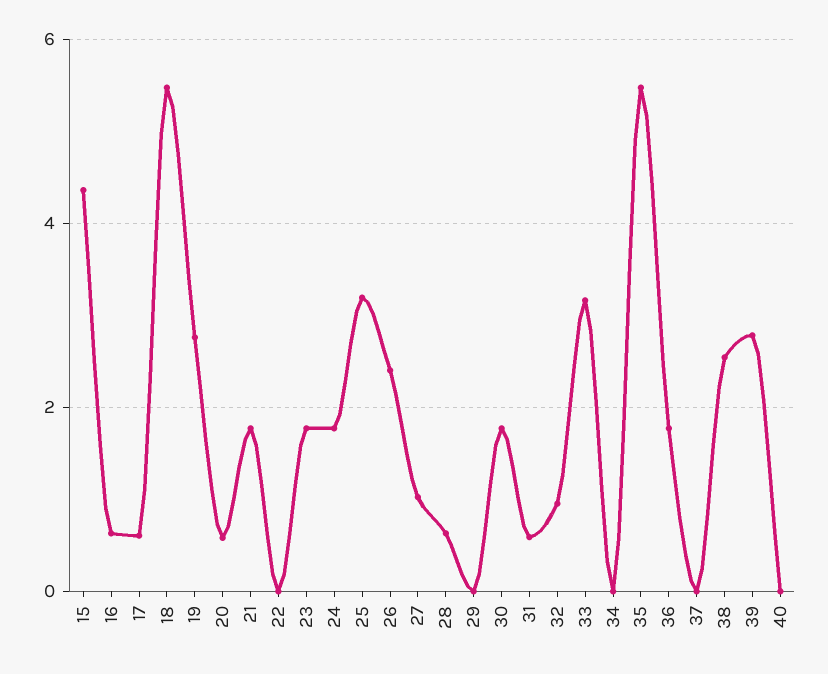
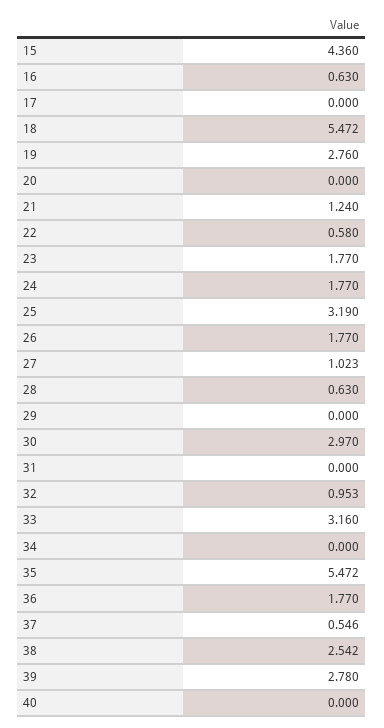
  {
    "15": 4.36,
    "16": 0.63,
-   "17": 0.6,
+   "17": 0,
    "18": 5.472,
    "19": 2.76,
-   "20": 0.6,
+   "20": 0,
-   "21": 1.8,
+   "21": 1.24,
-   "22": 0,
+   "22": 0.58,
    "23": 1.77,
    "24": 1.77,
    "25": 3.19,
-   "26": 2.4,
+   "26": 1.77,
    "27": 1.023,
    "28": 0.63,
    "29": 0,
-   "30": 1.8,
+   "30": 2.97,
-   "31": 0.6,
+   "31": 0,
    "32": 0.953,
    "33": 3.16,
    "34": 0,
    "35": 5.472,
    "36": 1.77,
-   "37": 0,
+   "37": 0.546,
    "38": 2.542,
    "39": 2.78,
    "40": 0
  }

